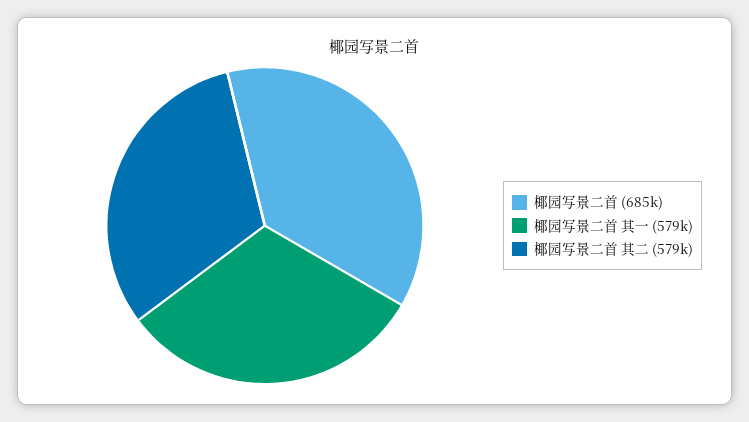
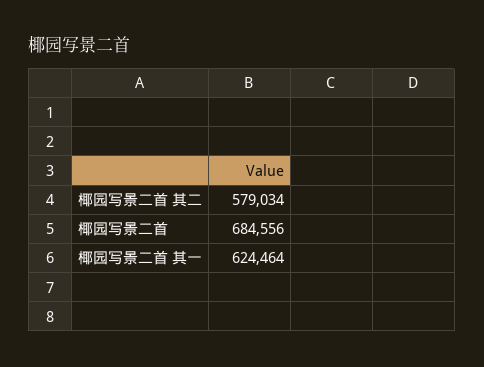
  {
    "椰园写景二首": 684556,
-   "椰园写景二首 其一": 579000,
+   "椰园写景二首 其一": 624464,
    "椰园写景二首 其二": 579034
  }

